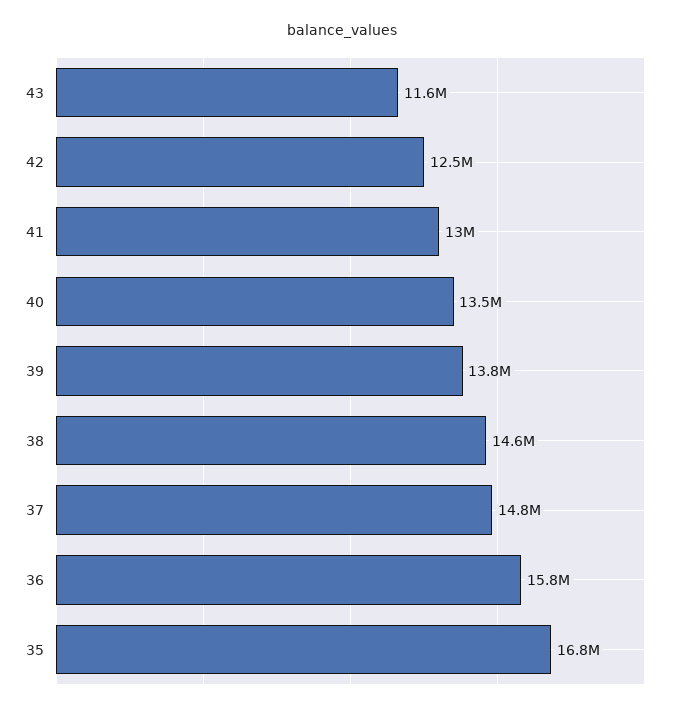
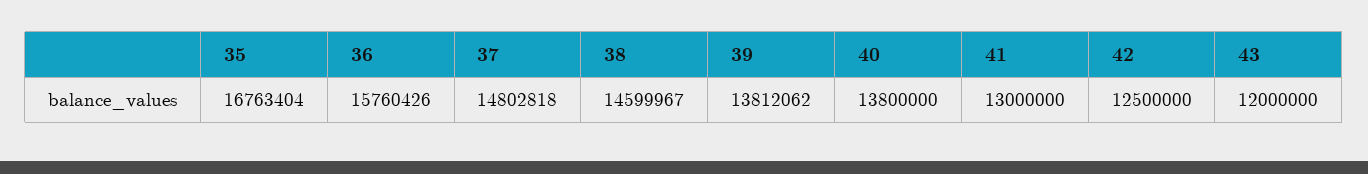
  {
-   "43": 11600000,
+   "43": 12000000,
    "42": 12500000,
    "41": 13000000,
-   "40": 13500000,
+   "40": 13800000,
    "39": 13812062,
    "38": 14599967,
    "37": 14802818,
    "36": 15760426,
    "35": 16763404
  }

